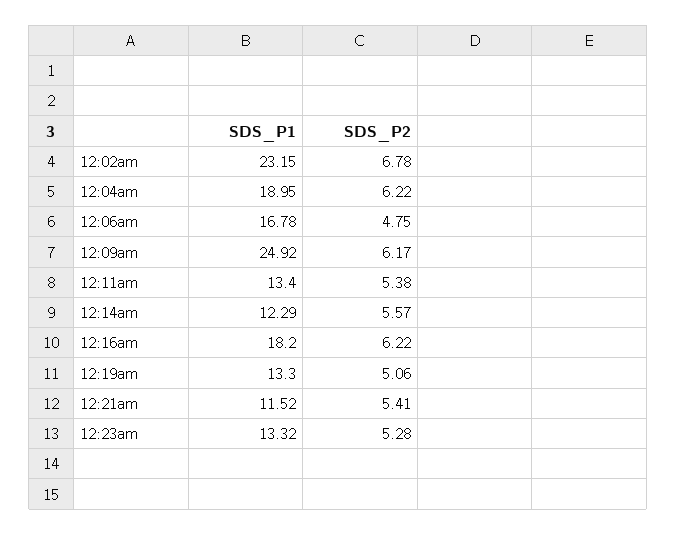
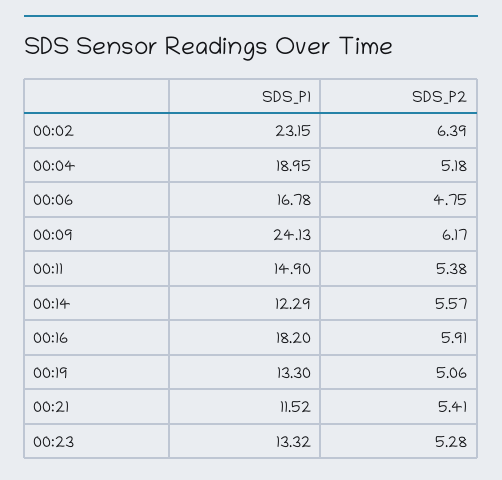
  {
    "SDS_P1": {
      "12:02am": 23.15,
      "12:04am": 18.95,
      "12:06am": 16.78,
-     "12:09am": 24.92,
+     "12:09am": 24.13,
-     "12:11am": 13.4,
+     "12:11am": 14.9,
      "12:14am": 12.29,
      "12:16am": 18.2,
      "12:19am": 13.3,
      "12:21am": 11.52,
      "12:23am": 13.32
    },
    "SDS_P2": {
-     "12:02am": 6.78,
+     "12:02am": 6.39,
-     "12:04am": 6.22,
+     "12:04am": 5.18,
      "12:06am": 4.75,
      "12:09am": 6.17,
      "12:11am": 5.38,
      "12:14am": 5.57,
-     "12:16am": 6.22,
+     "12:16am": 5.91,
      "12:19am": 5.06,
      "12:21am": 5.41,
      "12:23am": 5.28
    }
  }

